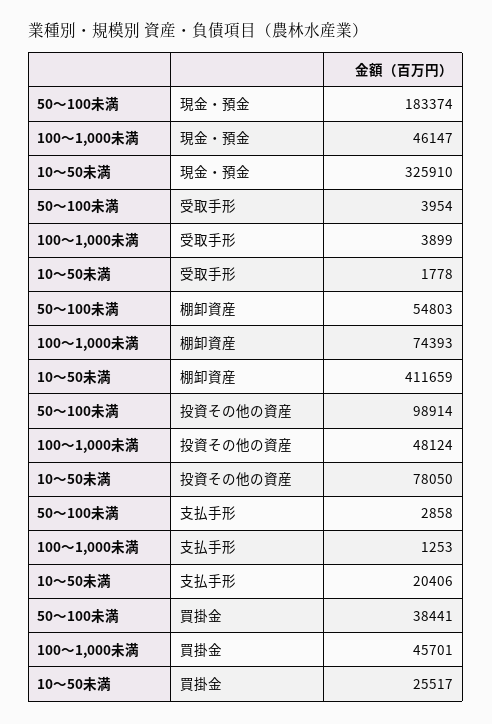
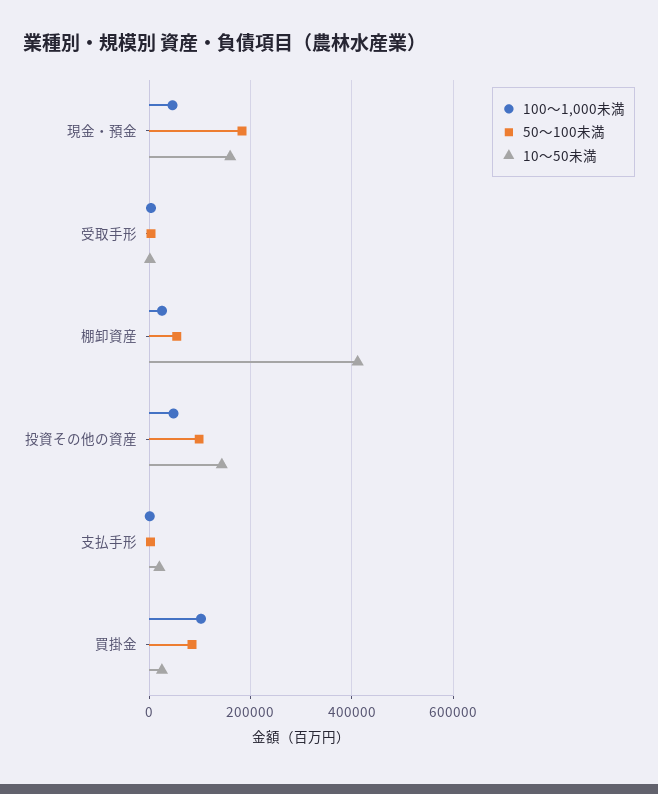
  {
    "50～100未満": {
      "現金・預金": 183374,
      "受取手形": 3954,
      "棚卸資産": 54803,
      "投資その他の資産": 98914,
      "支払手形": 2858,
-     "買掛金": 38441
+     "買掛金": 80000
    },
    "100～1,000未満": {
      "現金・預金": 46147,
      "受取手形": 3899,
-     "棚卸資産": 74393,
+     "棚卸資産": 20000,
      "投資その他の資産": 48124,
      "支払手形": 1253,
-     "買掛金": 45701
+     "買掛金": 100000
    },
    "10～50未満": {
-     "現金・預金": 325910,
+     "現金・預金": 160000,
      "受取手形": 1778,
      "棚卸資産": 411659,
-     "投資その他の資産": 78050,
+     "投資その他の資産": 140000,
      "支払手形": 20406,
      "買掛金": 25517
    }
  }

